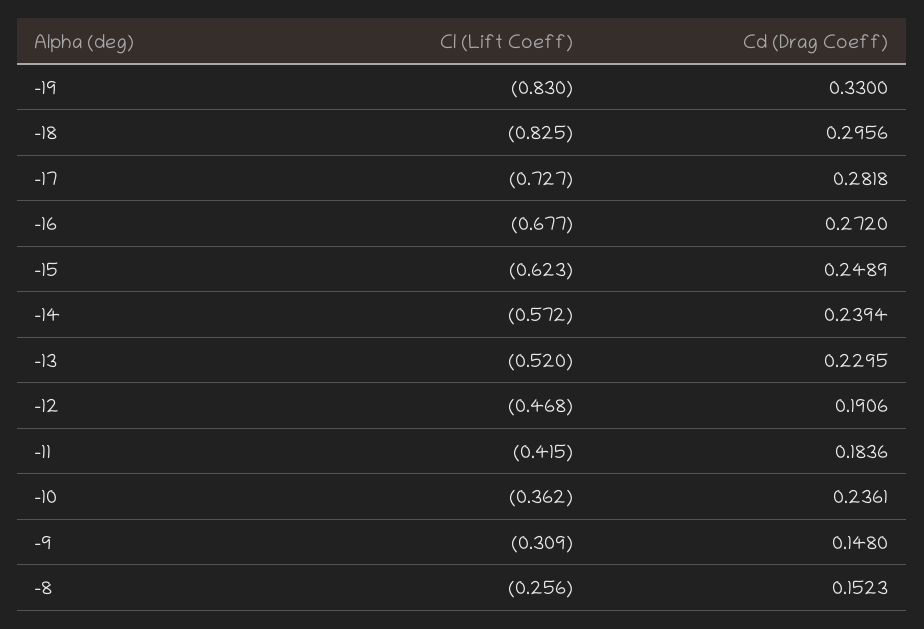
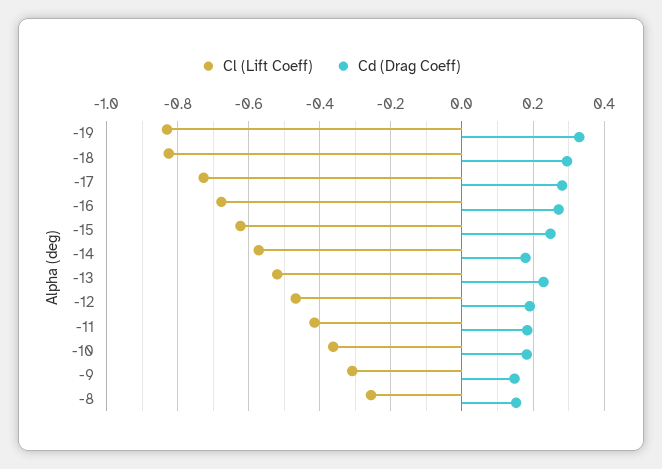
  {
    "Cl (Lift Coeff)": {
      "-19": -0.83,
      "-18": -0.825,
      "-17": -0.727,
      "-16": -0.677,
      "-15": -0.623,
      "-14": -0.572,
      "-13": -0.52,
      "-12": -0.468,
      "-11": -0.415,
      "-10": -0.362,
      "-9": -0.309,
      "-8": -0.256
    },
    "Cd (Drag Coeff)": {
      "-19": 0.33,
      "-18": 0.2956,
      "-17": 0.2818,
      "-16": 0.272,
      "-15": 0.2489,
-     "-14": 0.2394,
+     "-14": 0.18,
      "-13": 0.2295,
      "-12": 0.1906,
      "-11": 0.1836,
-     "-10": 0.2361,
+     "-10": 0.18,
      "-9": 0.148,
      "-8": 0.1523
    }
  }

